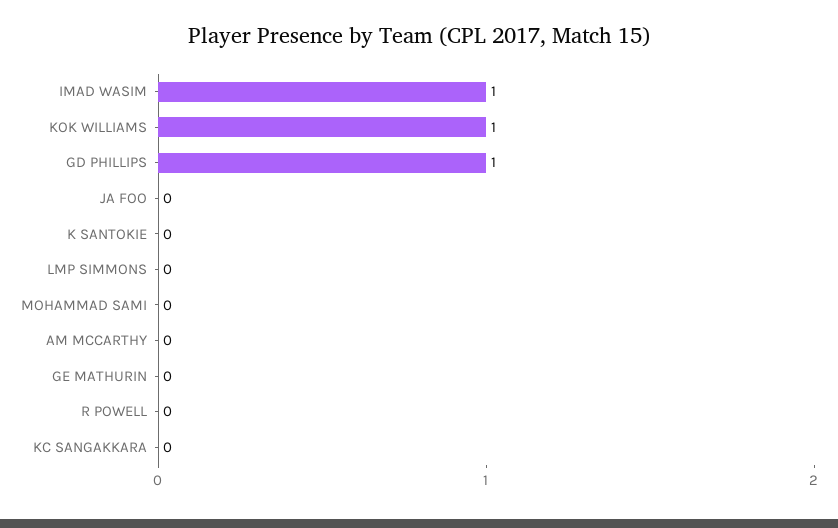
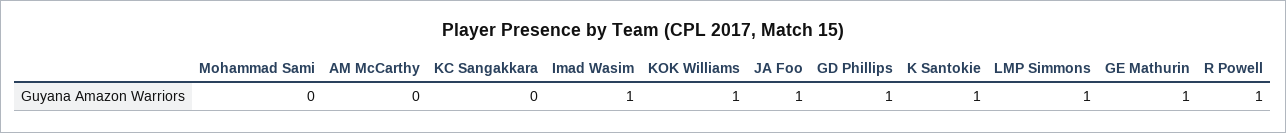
  {
    "IMAD WASIM": 1,
    "KOK WILLIAMS": 1,
    "GD PHILLIPS": 1,
-   "JA FOO": 0,
+   "JA FOO": 1,
-   "K SANTOKIE": 0,
+   "K SANTOKIE": 1,
-   "LMP SIMMONS": 0,
+   "LMP SIMMONS": 1,
    "MOHAMMAD SAMI": 0,
    "AM MCCARTHY": 0,
-   "GE MATHURIN": 0,
+   "GE MATHURIN": 1,
-   "R POWELL": 0,
+   "R POWELL": 1,
    "KC SANGAKKARA": 0
  }

